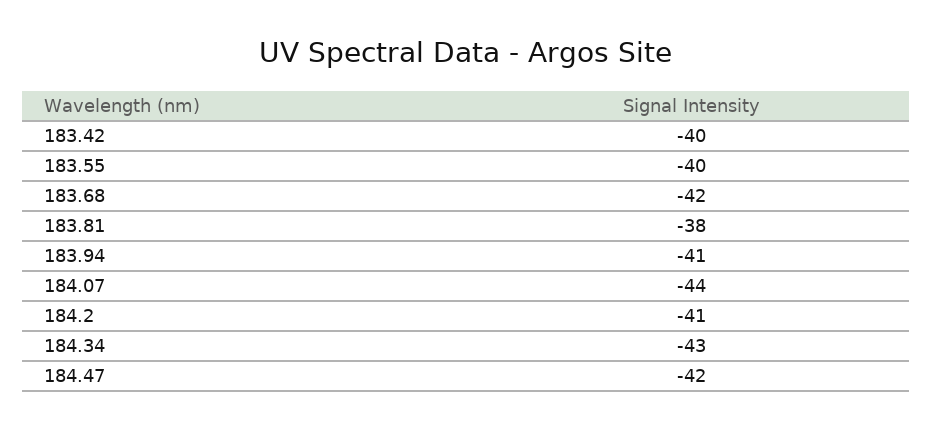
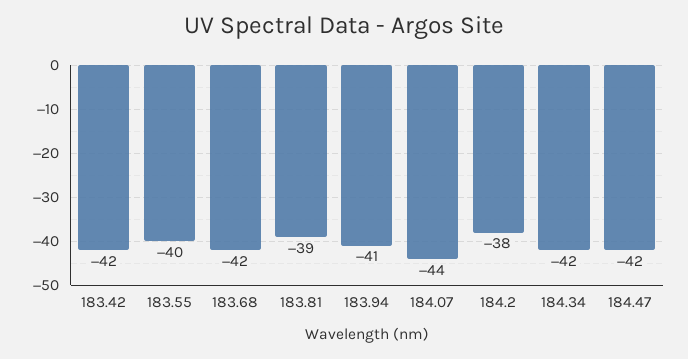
  {
-   "183.42": -40,
+   "183.42": -42,
    "183.55": -40,
    "183.68": -42,
-   "183.81": -38,
+   "183.81": -39,
    "183.94": -41,
    "184.07": -44,
-   "184.2": -41,
+   "184.2": -38,
-   "184.34": -43,
+   "184.34": -42,
    "184.47": -42
  }

